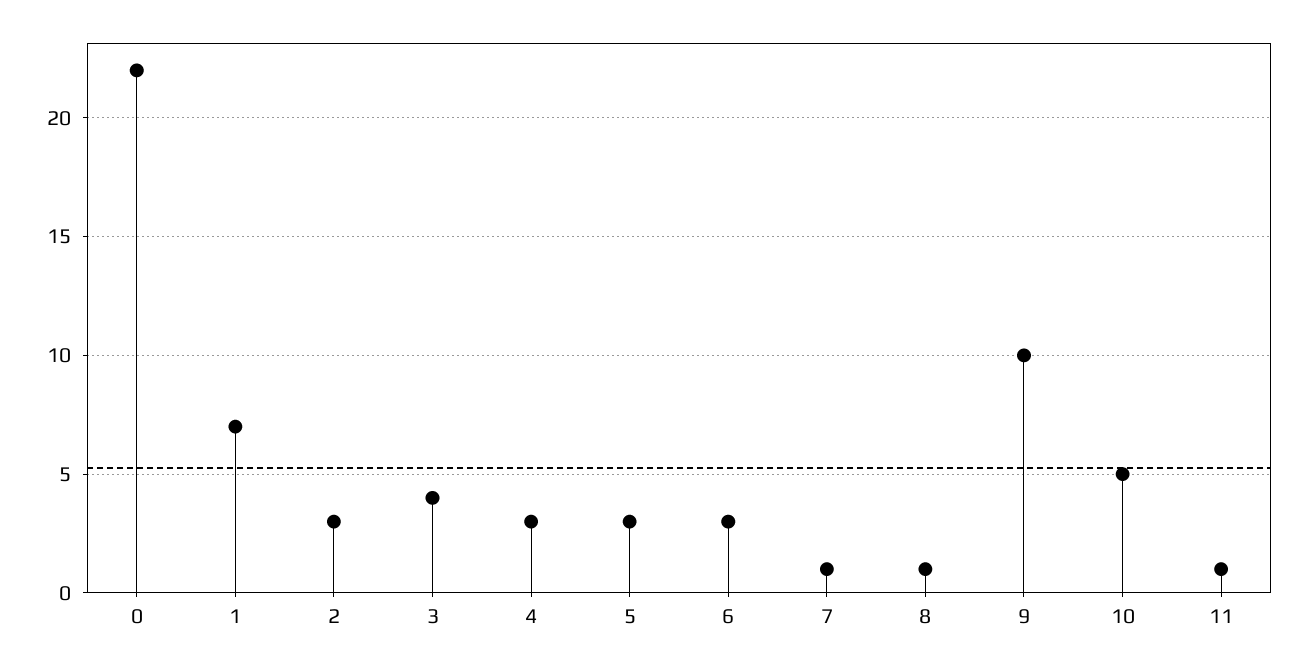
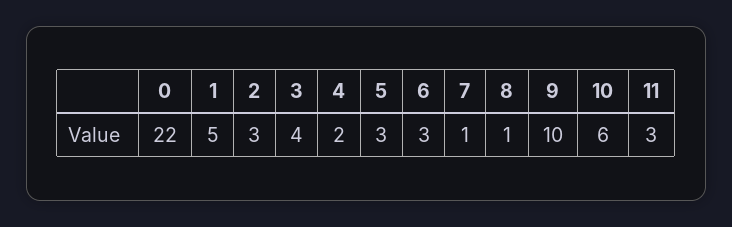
  {
    "0": 22,
-   "1": 7,
+   "1": 5,
    "2": 3,
    "3": 4,
-   "4": 3,
+   "4": 2,
    "5": 3,
    "6": 3,
    "7": 1,
    "8": 1,
    "9": 10,
-   "10": 5,
+   "10": 6,
-   "11": 1
+   "11": 3
  }

